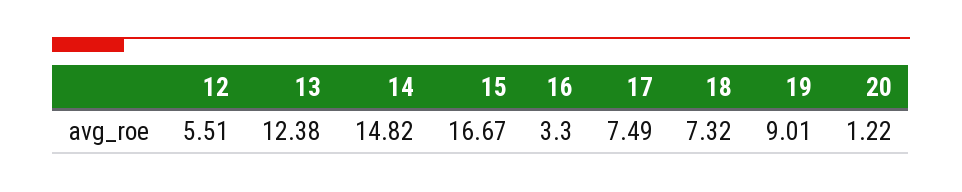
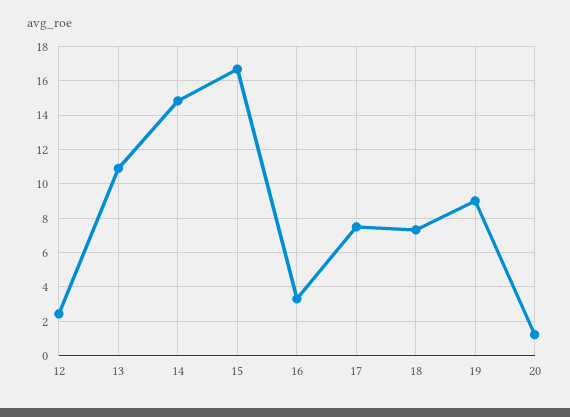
  {
-   "12": 5.51,
+   "12": 2.5,
-   "13": 12.38,
+   "13": 11,
    "14": 14.82,
    "15": 16.67,
    "16": 3.3,
    "17": 7.49,
    "18": 7.32,
    "19": 9.01,
    "20": 1.22
  }

